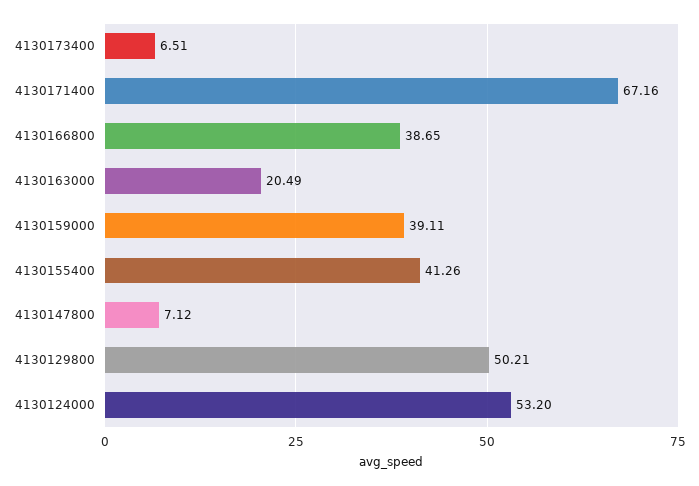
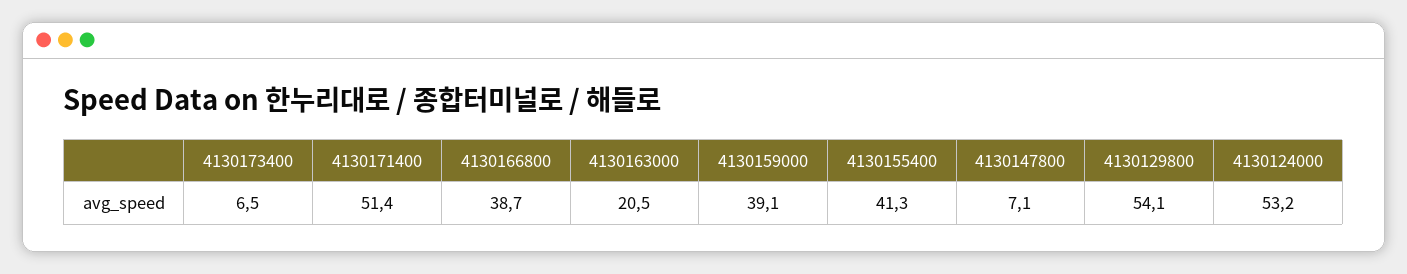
  {
    "4130173400": 6.51,
-   "4130171400": 67.16,
+   "4130171400": 51.4,
    "4130166800": 38.65,
    "4130163000": 20.49,
    "4130159000": 39.11,
    "4130155400": 41.26,
    "4130147800": 7.12,
-   "4130129800": 50.21,
+   "4130129800": 54.1,
    "4130124000": 53.2
  }

